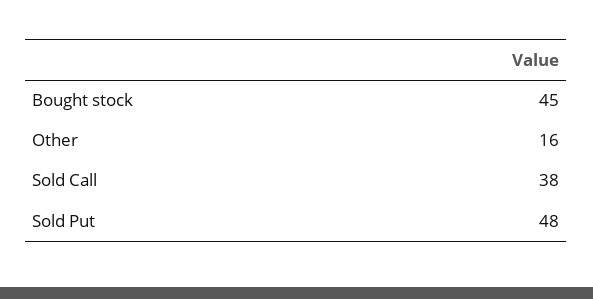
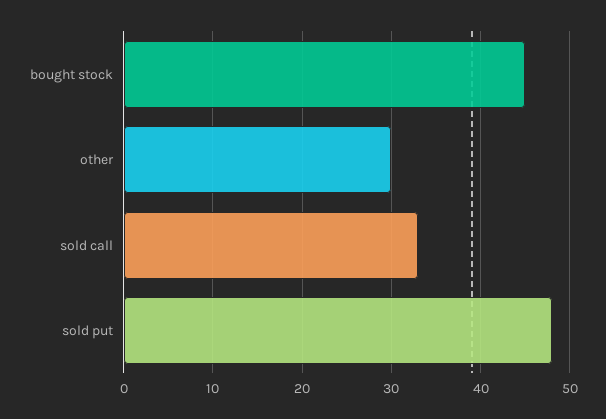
  {
    "Bought stock": 45,
-   "Other": 16,
+   "Other": 30,
-   "Sold Call": 38,
+   "Sold Call": 33,
    "Sold Put": 48
  }

